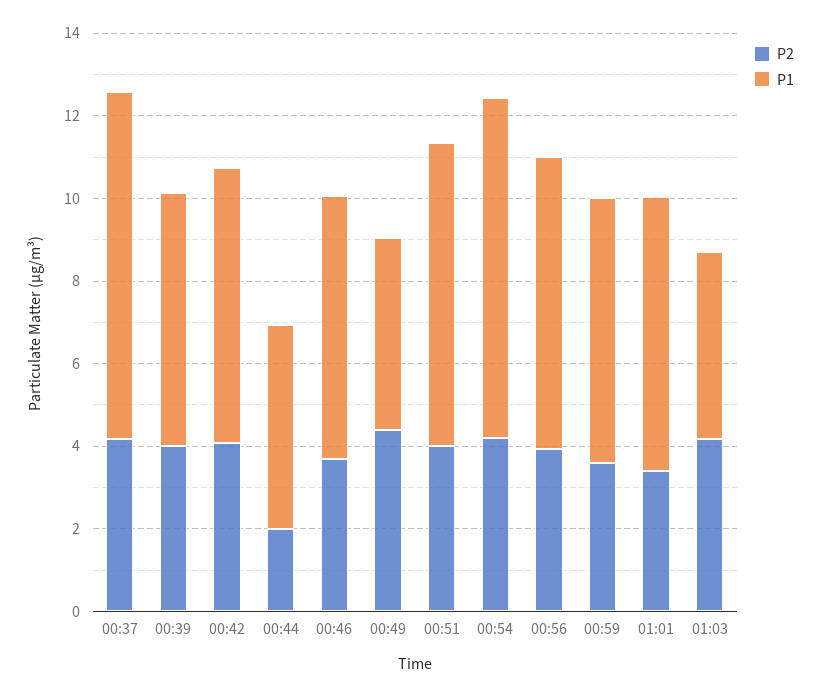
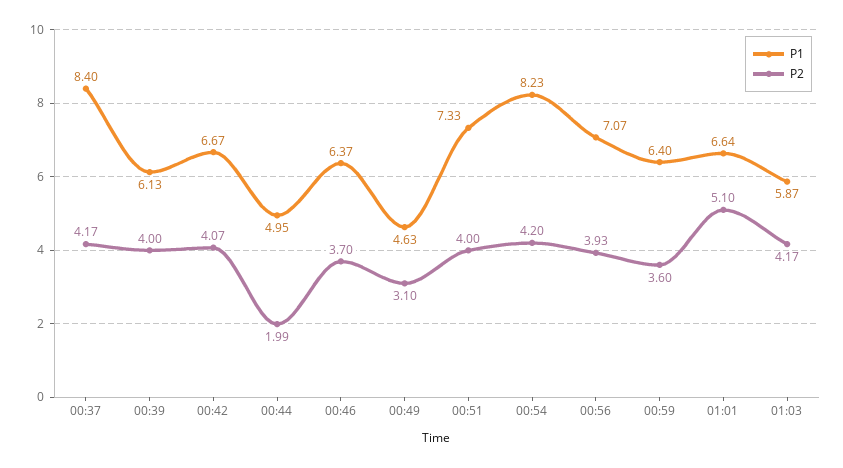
  {
    "P2": {
      "00:37": 4.17,
      "00:39": 4,
      "00:42": 4.07,
      "00:44": 1.99,
      "00:46": 3.7,
-     "00:49": 4.5,
+     "00:49": 3.1,
      "00:51": 4,
      "00:54": 4.2,
      "00:56": 3.93,
      "00:59": 3.6,
-     "01:01": 3.5,
+     "01:01": 5.1,
      "01:03": 4.17
    },
    "P1": {
      "00:37": 8.4,
      "00:39": 6.13,
      "00:42": 6.67,
      "00:44": 4.95,
      "00:46": 6.37,
      "00:49": 4.63,
      "00:51": 7.33,
      "00:54": 8.23,
      "00:56": 7.07,
      "00:59": 6.4,
      "01:01": 6.64,
-     "01:03": 4.5
+     "01:03": 5.87
    }
  }

